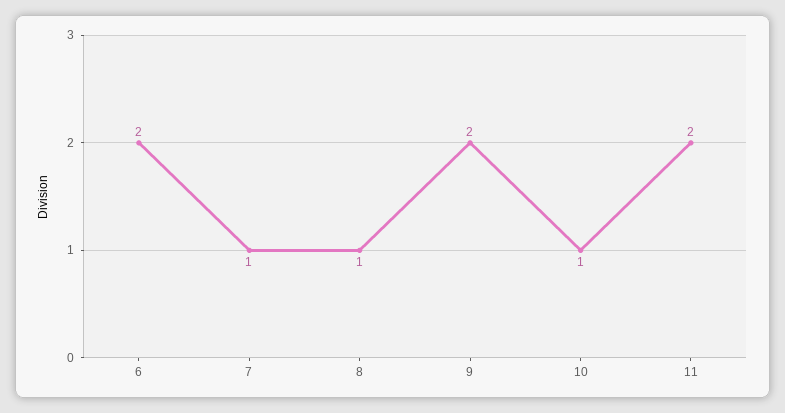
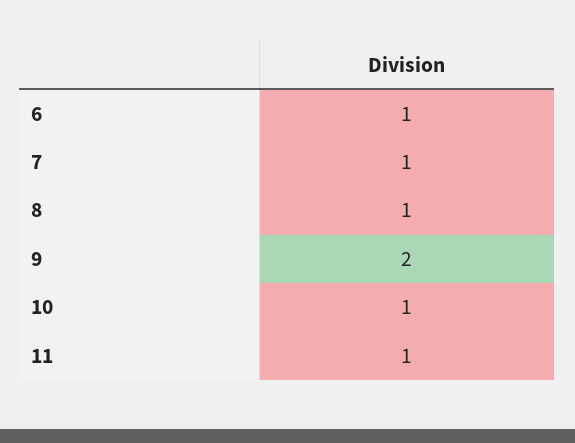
  {
-   "6": 2,
+   "6": 1,
    "7": 1,
    "8": 1,
    "9": 2,
    "10": 1,
-   "11": 2
+   "11": 1
  }

